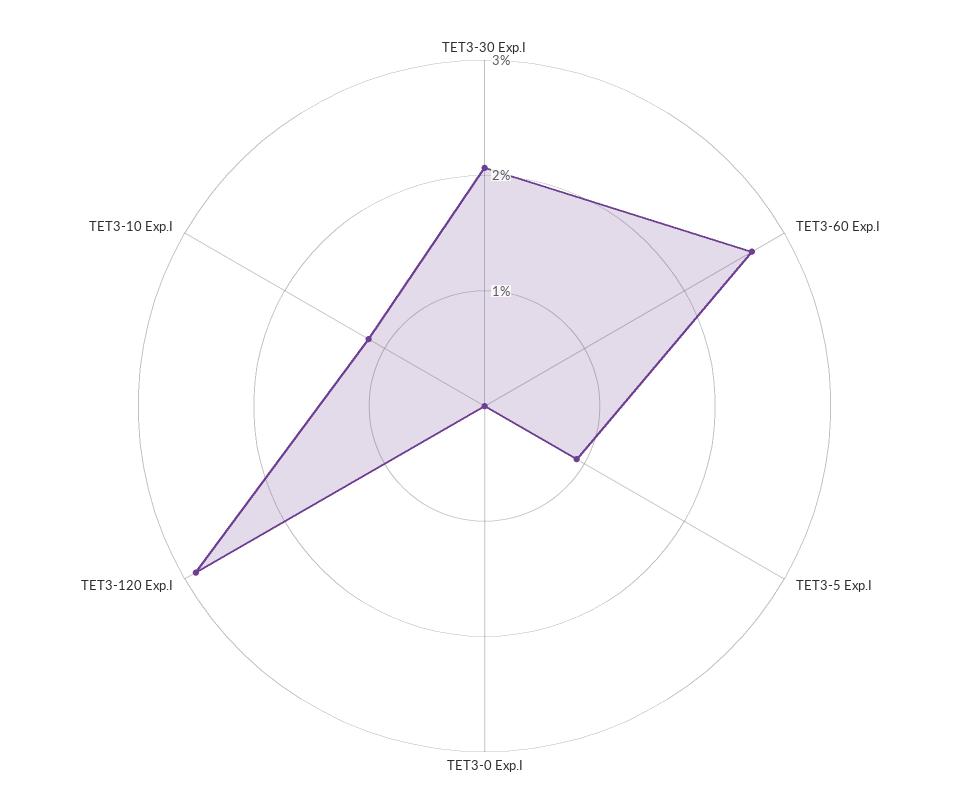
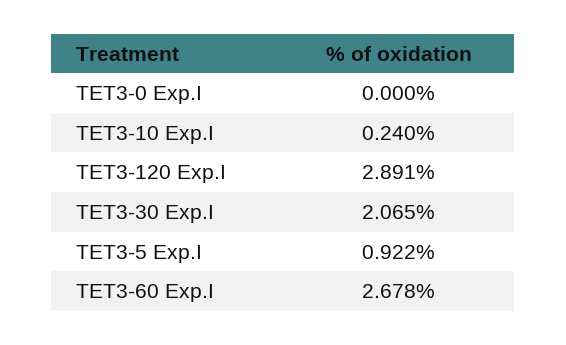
  {
    "TET3-30 Exp.I": 2.065,
    "TET3-60 Exp.I": 2.678,
    "TET3-5 Exp.I": 0.922,
    "TET3-0 Exp.I": 0,
    "TET3-120 Exp.I": 2.891,
-   "TET3-10 Exp.I": 1.2
+   "TET3-10 Exp.I": 0.24
  }

